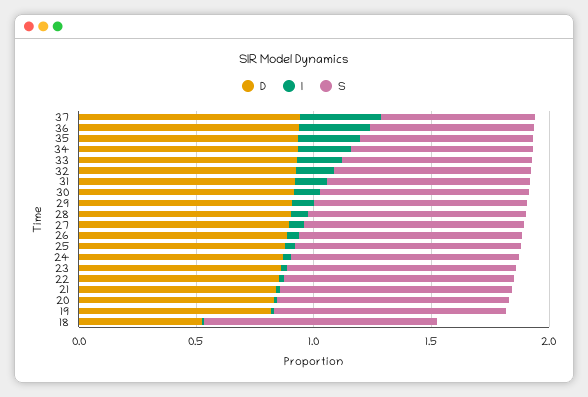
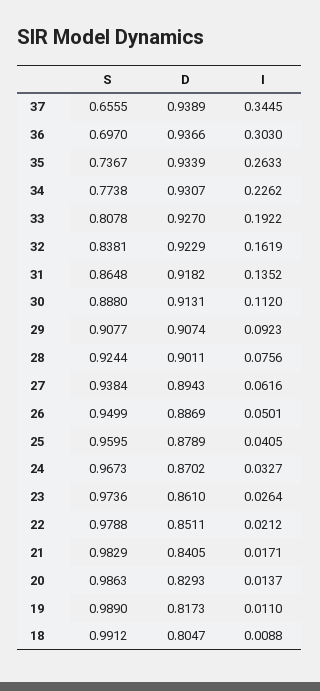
  {
    "D": {
      "37": 0.9389,
      "36": 0.9366,
      "35": 0.9339,
      "34": 0.9307,
      "33": 0.927,
      "32": 0.9229,
      "31": 0.9182,
      "30": 0.9131,
      "29": 0.9074,
      "28": 0.9011,
      "27": 0.8943,
      "26": 0.8869,
      "25": 0.8789,
      "24": 0.8702,
      "23": 0.861,
      "22": 0.8511,
      "21": 0.8405,
      "20": 0.8293,
      "19": 0.8173,
-     "18": 0.5
+     "18": 0.8047
    },
    "I": {
      "37": 0.3445,
      "36": 0.303,
      "35": 0.2633,
      "34": 0.2262,
      "33": 0.1922,
      "32": 0.1619,
      "31": 0.1352,
      "30": 0.112,
      "29": 0.0923,
      "28": 0.0756,
      "27": 0.0616,
      "26": 0.0501,
      "25": 0.0405,
      "24": 0.0327,
      "23": 0.0264,
      "22": 0.0212,
      "21": 0.0171,
      "20": 0.0137,
      "19": 0.011,
      "18": 0.0088
    },
    "S": {
      "37": 0.6555,
      "36": 0.697,
      "35": 0.7367,
      "34": 0.7738,
      "33": 0.8078,
      "32": 0.8381,
      "31": 0.8648,
      "30": 0.888,
      "29": 0.9077,
      "28": 0.9244,
      "27": 0.9384,
      "26": 0.9499,
      "25": 0.9595,
      "24": 0.9673,
      "23": 0.9736,
      "22": 0.9788,
      "21": 0.9829,
      "20": 0.9863,
      "19": 0.989,
      "18": 0.9912
    }
  }

